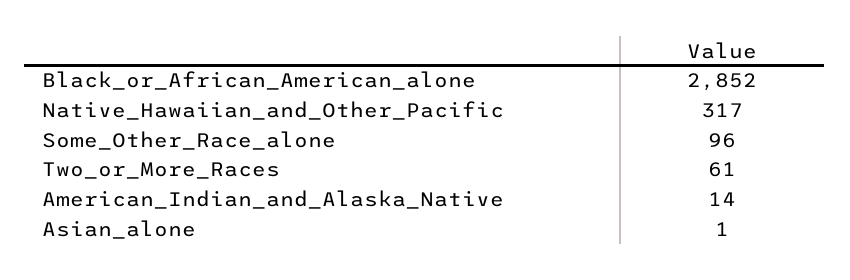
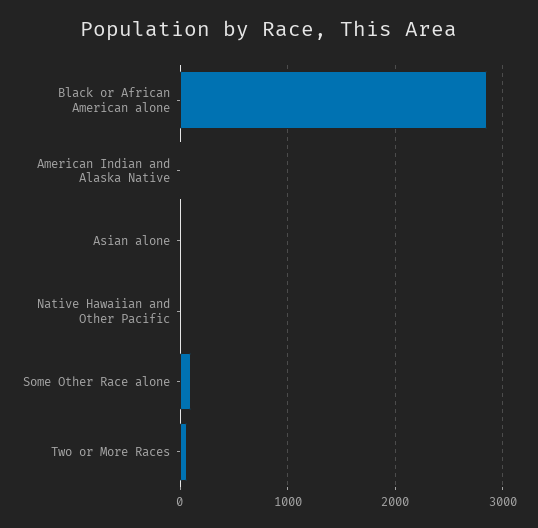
  {
    "Black_or_African_American_alone": 2852,
-   "Native_Hawaiian_and_Other_Pacific": 317,
+   "Native_Hawaiian_and_Other_Pacific": 0,
    "Some_Other_Race_alone": 96,
    "Two_or_More_Races": 61,
    "American_Indian_and_Alaska_Native": 14,
    "Asian_alone": 1
  }

